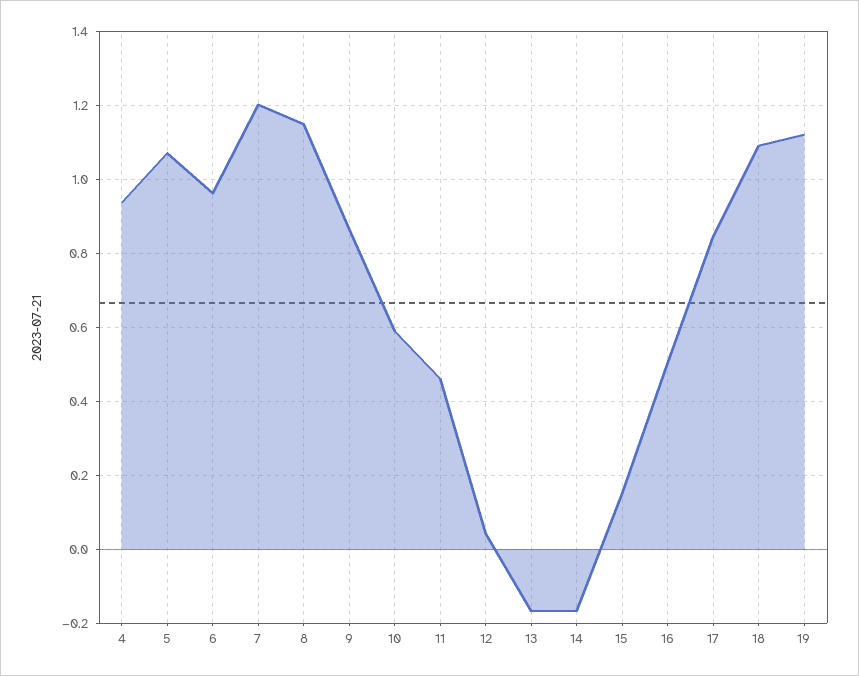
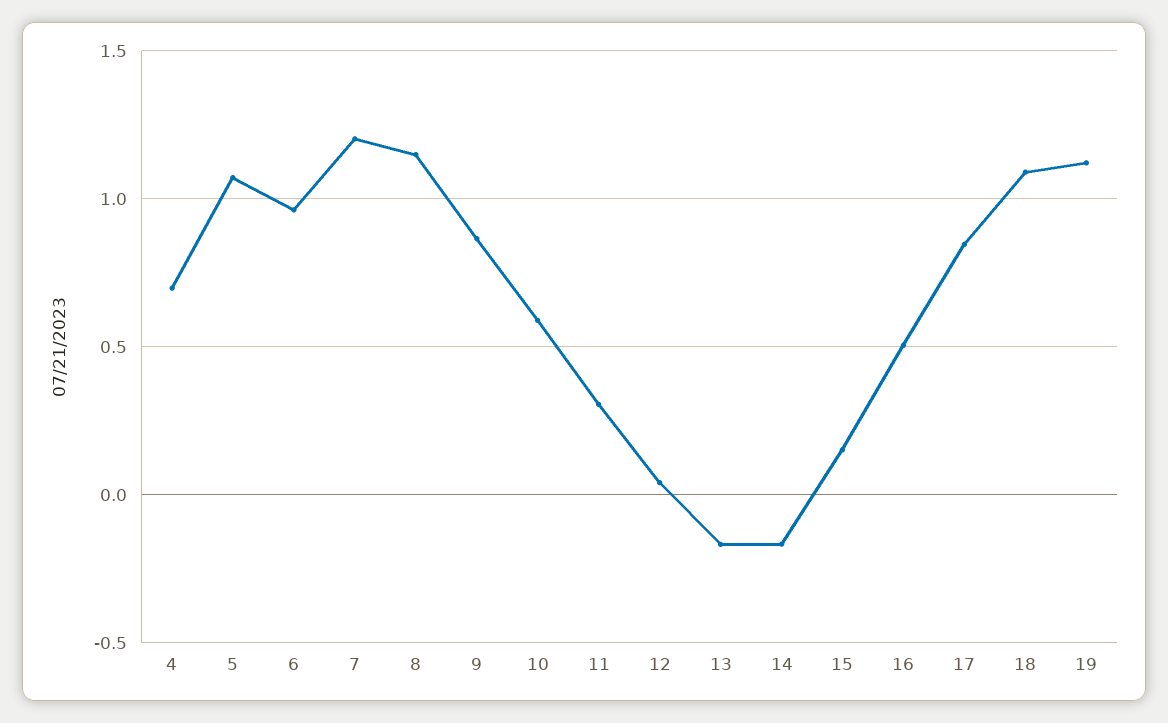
  {
-   "4": 0.94,
+   "4": 0.7,
    "5": 1.08,
    "6": 0.96,
    "7": 1.2,
    "8": 1.14,
    "9": 0.86,
    "10": 0.58,
-   "11": 0.46,
+   "11": 0.3,
    "12": 0.04,
    "13": -0.16,
    "14": -0.16,
    "15": 0.16,
    "16": 0.5,
    "17": 0.84,
    "18": 1.1,
    "19": 1.12
  }

